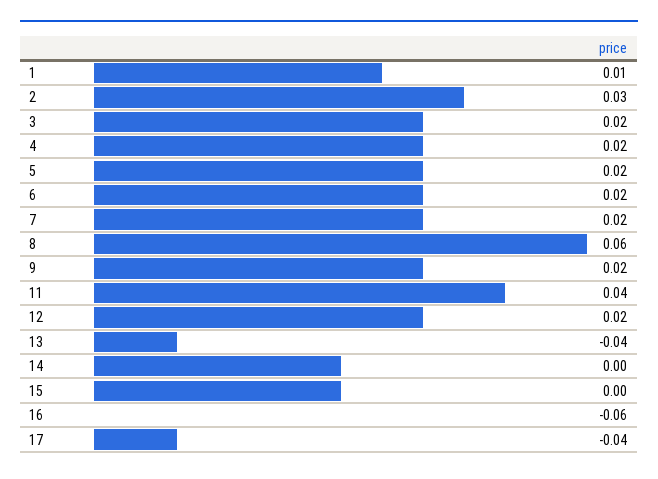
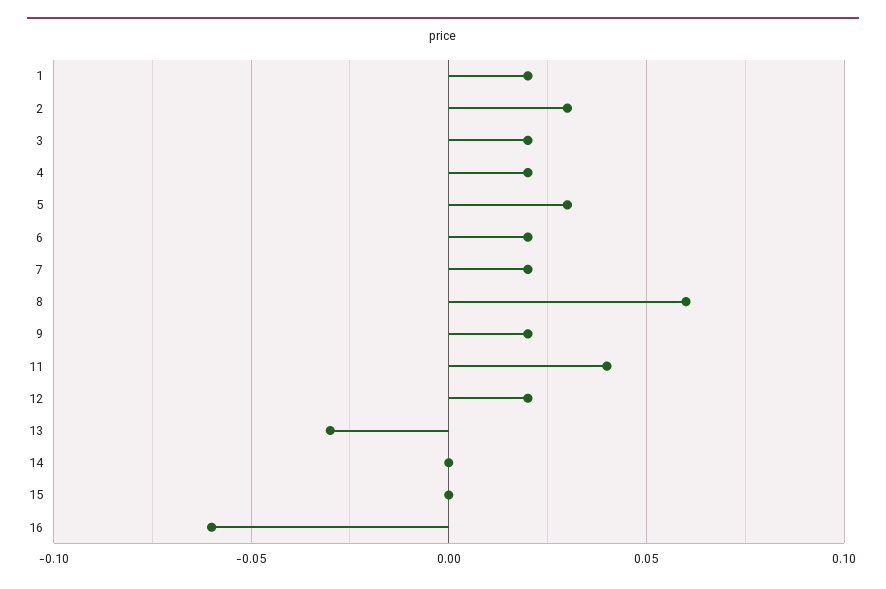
  {
-   "1": 0.01,
+   "1": 0.02,
    "2": 0.03,
    "3": 0.02,
    "4": 0.02,
-   "5": 0.02,
+   "5": 0.03,
    "6": 0.02,
    "7": 0.02,
    "8": 0.06,
    "9": 0.02,
    "11": 0.04,
    "12": 0.02,
-   "13": -0.04,
+   "13": -0.03,
    "14": 0,
    "15": 0,
-   "16": -0.06,
+   "16": -0.06
-   "17": -0.04
  }

